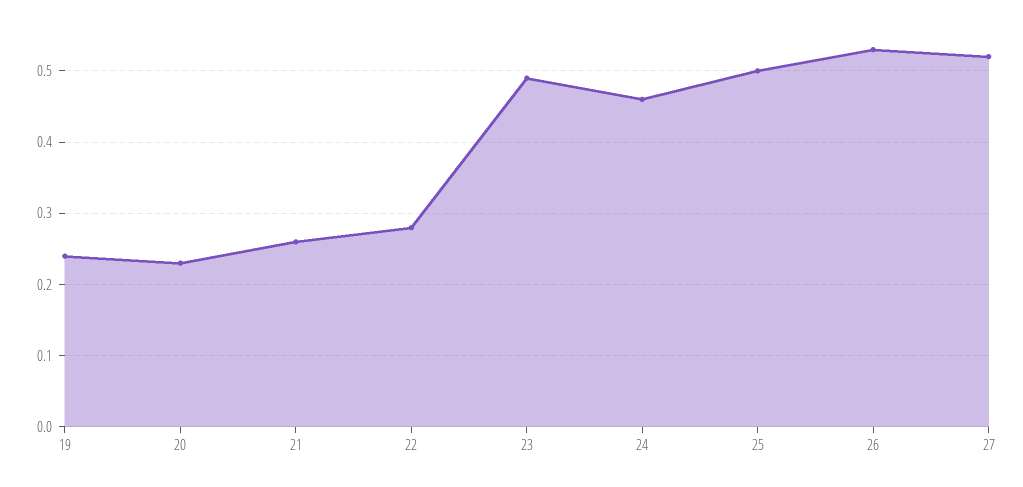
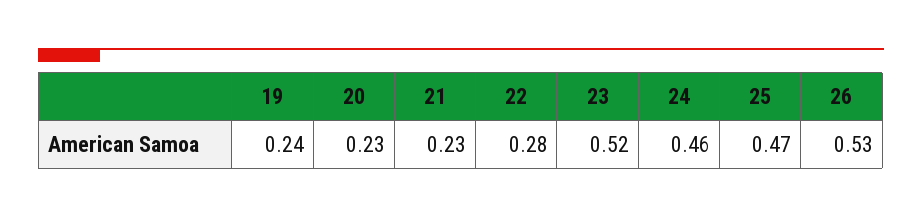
  {
    "19": 0.24,
    "20": 0.23,
-   "21": 0.26,
+   "21": 0.23,
    "22": 0.28,
-   "23": 0.49,
+   "23": 0.52,
    "24": 0.46,
-   "25": 0.5,
+   "25": 0.47,
-   "26": 0.53,
+   "26": 0.53
-   "27": 0.52
  }

